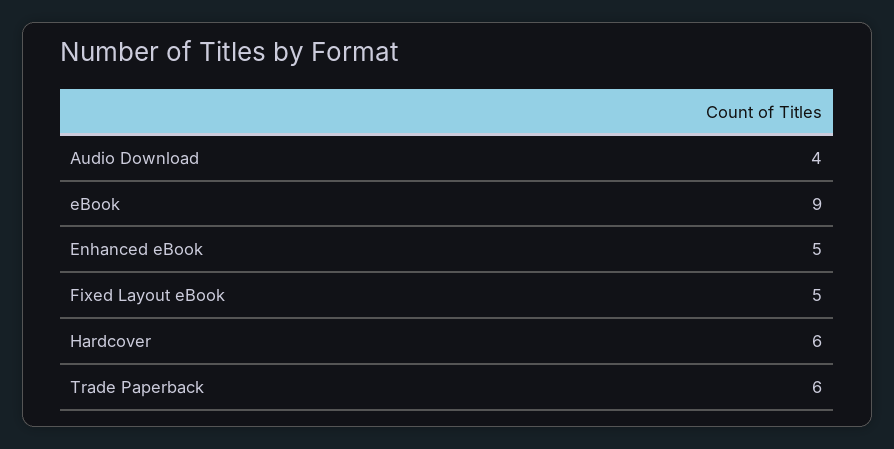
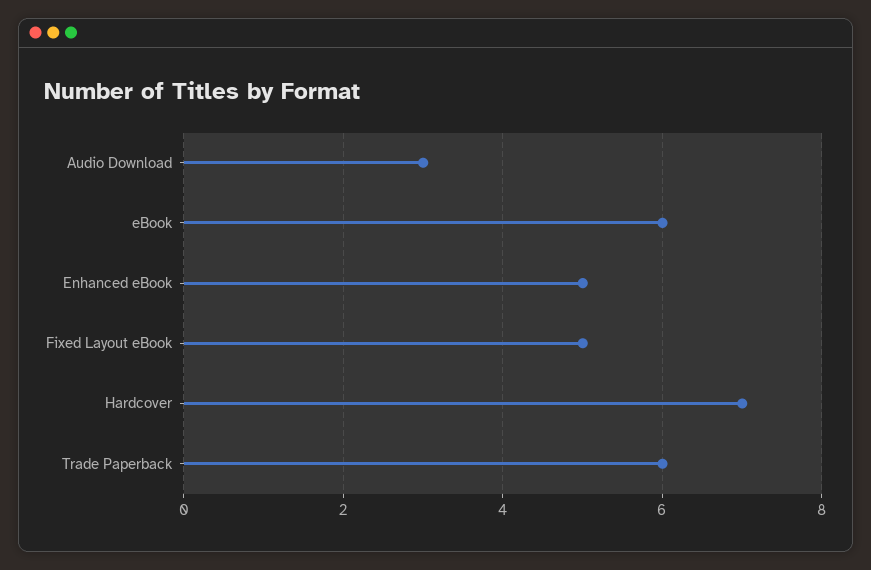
  {
-   "Audio Download": 4,
+   "Audio Download": 3,
-   "eBook": 9,
+   "eBook": 6,
    "Enhanced eBook": 5,
    "Fixed Layout eBook": 5,
-   "Hardcover": 6,
+   "Hardcover": 7,
    "Trade Paperback": 6
  }

